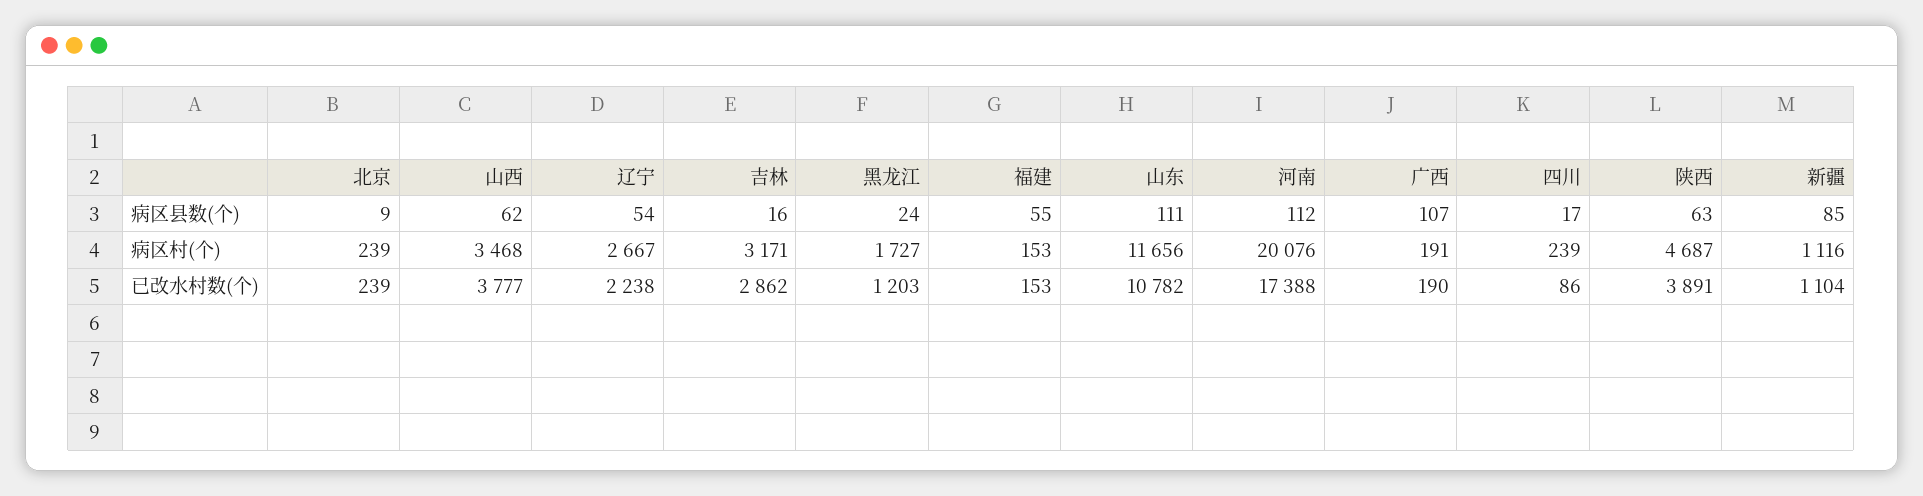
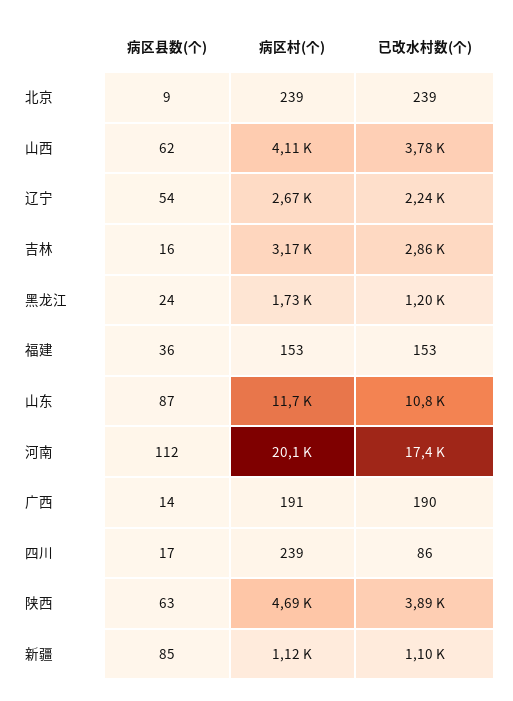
  {
    "北京": {
      "病区县数(个)": 9,
      "病区村(个)": 239,
      "已改水村数(个)": 239
    },
    "山西": {
      "病区县数(个)": 62,
-     "病区村(个)": 3468,
+     "病区村(个)": 4110,
      "已改水村数(个)": 3777
    },
    "辽宁": {
      "病区县数(个)": 54,
      "病区村(个)": 2667,
      "已改水村数(个)": 2238
    },
    "吉林": {
      "病区县数(个)": 16,
      "病区村(个)": 3171,
      "已改水村数(个)": 2862
    },
    "黑龙江": {
      "病区县数(个)": 24,
      "病区村(个)": 1727,
      "已改水村数(个)": 1203
    },
    "福建": {
-     "病区县数(个)": 55,
+     "病区县数(个)": 36,
      "病区村(个)": 153,
      "已改水村数(个)": 153
    },
    "山东": {
-     "病区县数(个)": 111,
+     "病区县数(个)": 87,
      "病区村(个)": 11656,
      "已改水村数(个)": 10782
    },
    "河南": {
      "病区县数(个)": 112,
      "病区村(个)": 20076,
      "已改水村数(个)": 17388
    },
    "广西": {
-     "病区县数(个)": 107,
+     "病区县数(个)": 14,
      "病区村(个)": 191,
      "已改水村数(个)": 190
    },
    "四川": {
      "病区县数(个)": 17,
      "病区村(个)": 239,
      "已改水村数(个)": 86
    },
    "陕西": {
      "病区县数(个)": 63,
      "病区村(个)": 4687,
      "已改水村数(个)": 3891
    },
    "新疆": {
      "病区县数(个)": 85,
      "病区村(个)": 1116,
      "已改水村数(个)": 1104
    }
  }

